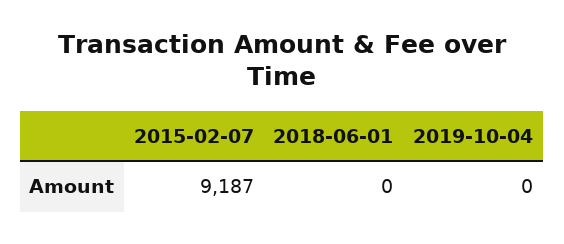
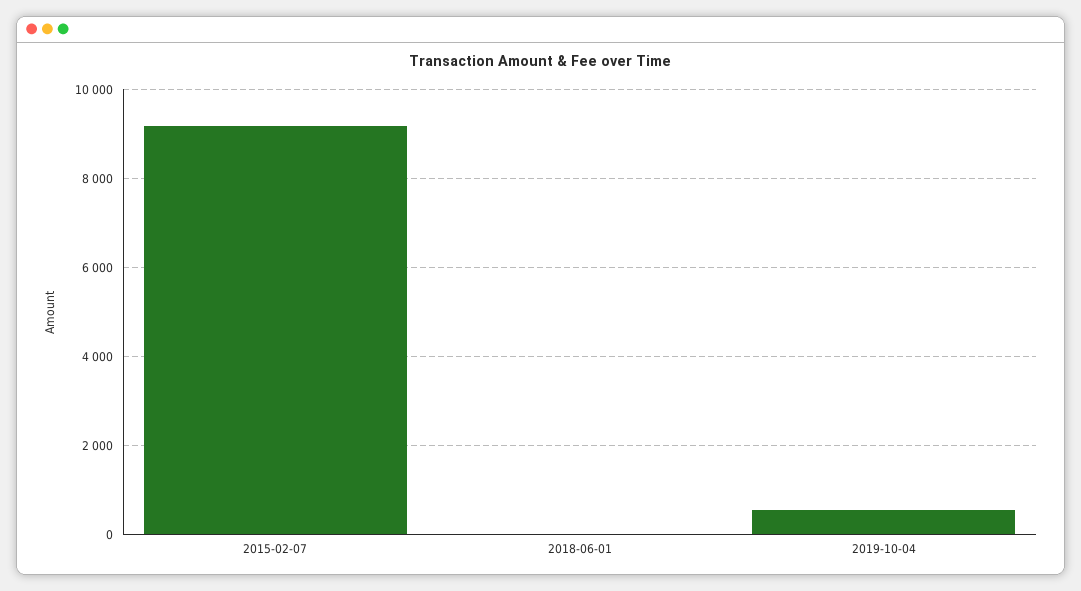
  {
    "2015-02-07": 9187,
    "2018-06-01": 0,
-   "2019-10-04": 0
+   "2019-10-04": 600
  }

